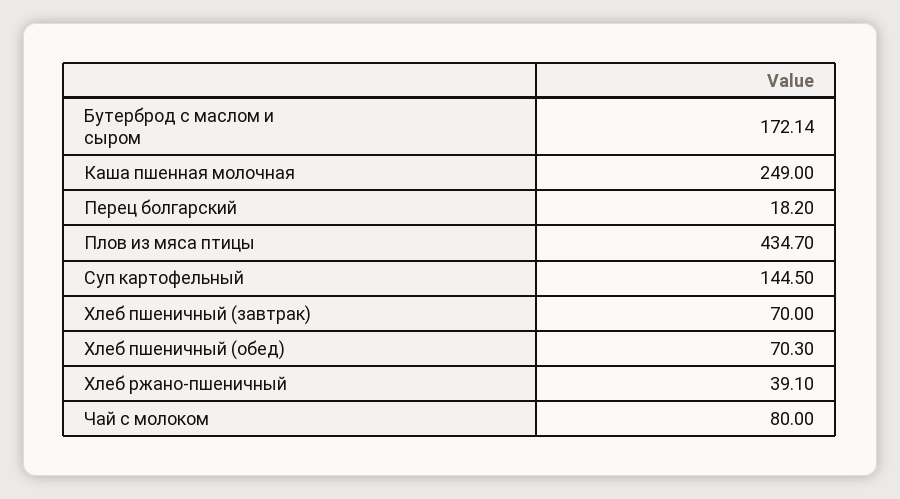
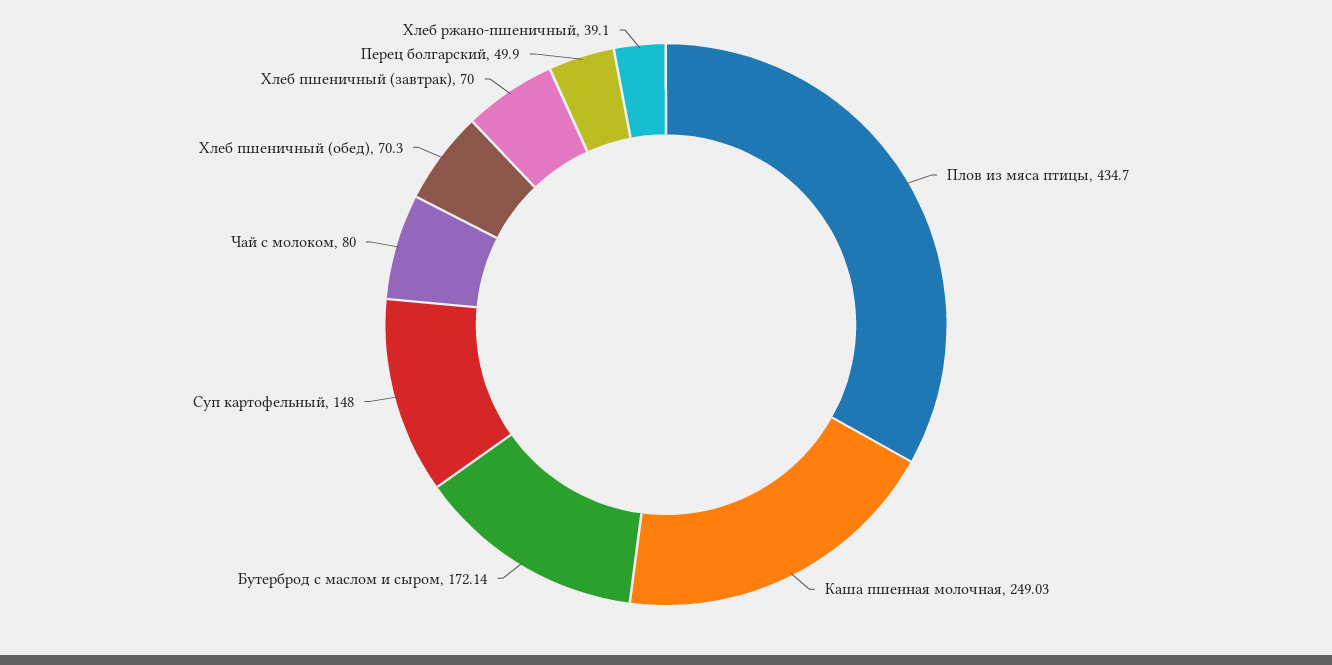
  {
    "Бутерброд с маслом и сыром": 172.14,
-   "Каша пшенная молочная": 249,
+   "Каша пшенная молочная": 249.03,
-   "Перец болгарский": 18.2,
+   "Перец болгарский": 49.9,
    "Плов из мяса птицы": 434.7,
-   "Суп картофельный": 144.5,
+   "Суп картофельный": 148,
    "Хлеб пшеничный (завтрак)": 70,
    "Хлеб пшеничный (обед)": 70.3,
    "Хлеб ржано-пшеничный": 39.1,
    "Чай с молоком": 80
  }

